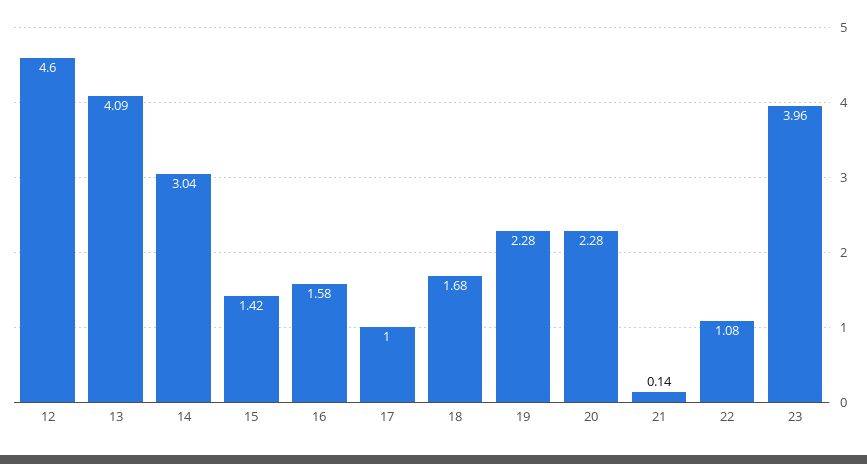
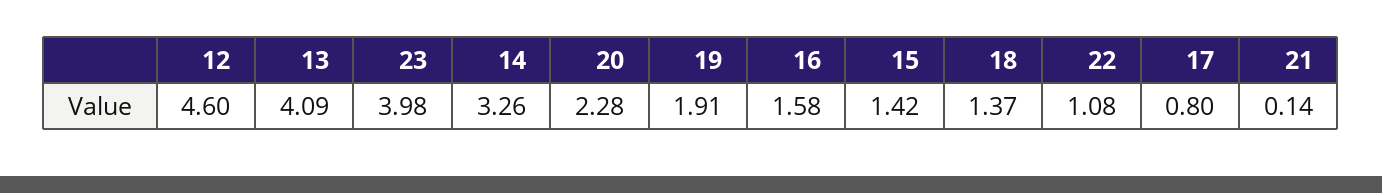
  {
    "12": 4.6,
    "13": 4.09,
-   "14": 3.04,
+   "14": 3.26,
    "15": 1.42,
    "16": 1.58,
-   "17": 1,
+   "17": 0.8,
-   "18": 1.68,
+   "18": 1.37,
-   "19": 2.28,
+   "19": 1.91,
    "20": 2.28,
    "21": 0.14,
    "22": 1.08,
-   "23": 3.96
+   "23": 3.98
  }

